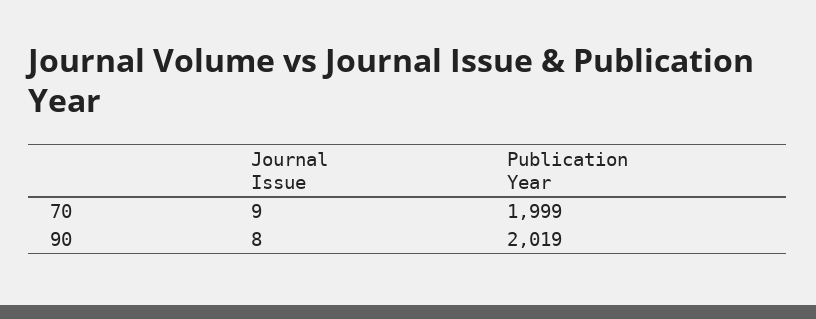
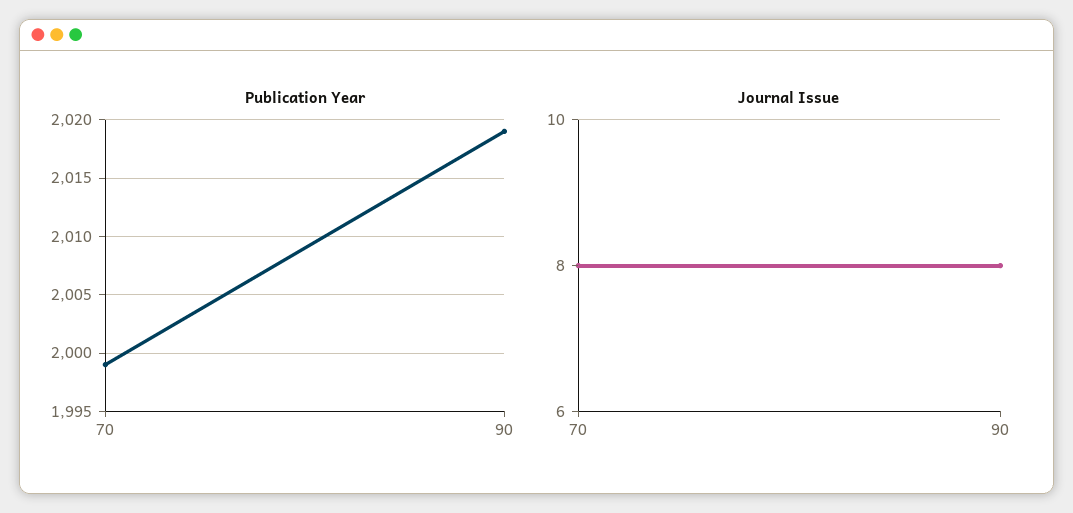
  {
    "Journal Issue": {
-     "70": 9,
+     "70": 8,
      "90": 8
    },
    "Publication Year": {
      "70": 1999,
      "90": 2019
    }
  }

